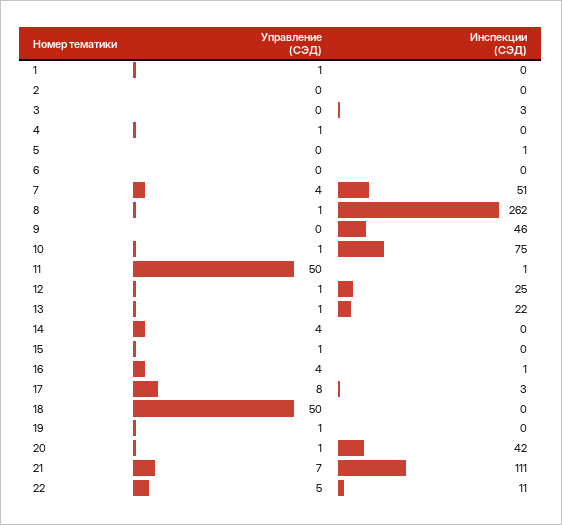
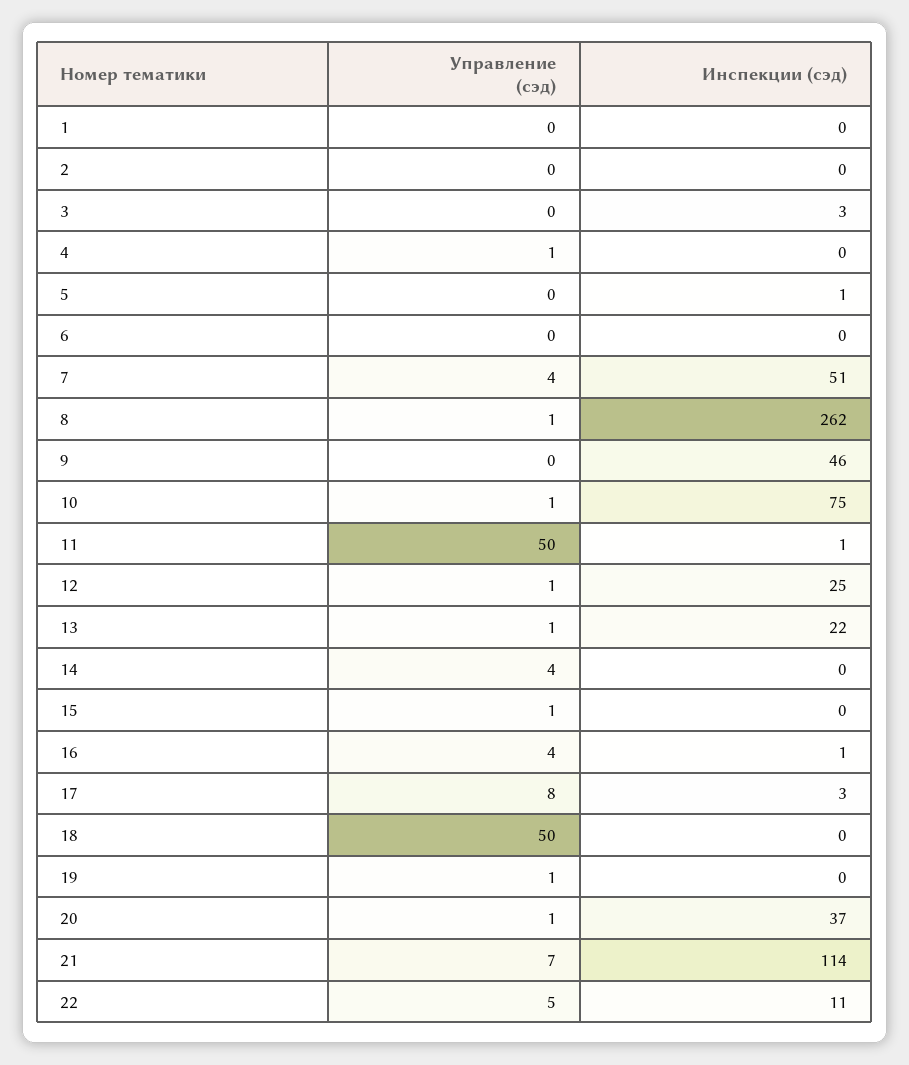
  {
    "Управление (СЭД)": {
-     "1": 1,
+     "1": 0,
      "2": 0,
      "3": 0,
      "4": 1,
      "5": 0,
      "6": 0,
      "7": 4,
      "8": 1,
      "9": 0,
      "10": 1,
      "11": 50,
      "12": 1,
      "13": 1,
      "14": 4,
      "15": 1,
      "16": 4,
      "17": 8,
      "18": 50,
      "19": 1,
      "20": 1,
      "21": 7,
      "22": 5
    },
    "Инспекции (СЭД)": {
      "1": 0,
      "2": 0,
      "3": 3,
      "4": 0,
      "5": 1,
      "6": 0,
      "7": 51,
      "8": 262,
      "9": 46,
      "10": 75,
      "11": 1,
      "12": 25,
      "13": 22,
      "14": 0,
      "15": 0,
      "16": 1,
      "17": 3,
      "18": 0,
      "19": 0,
-     "20": 42,
+     "20": 37,
-     "21": 111,
+     "21": 114,
      "22": 11
    }
  }

